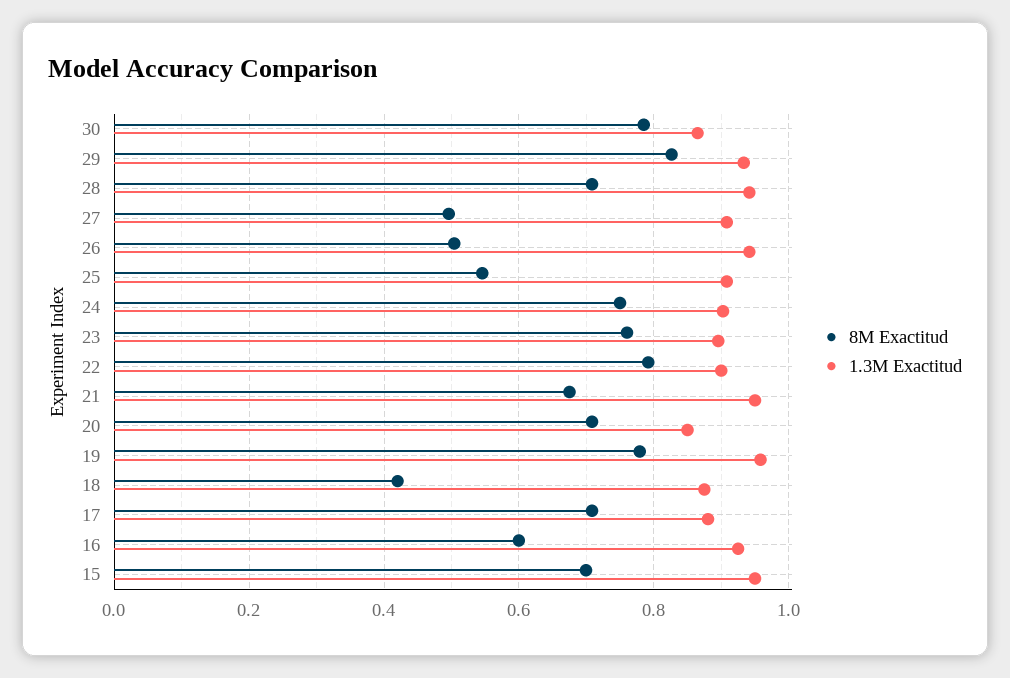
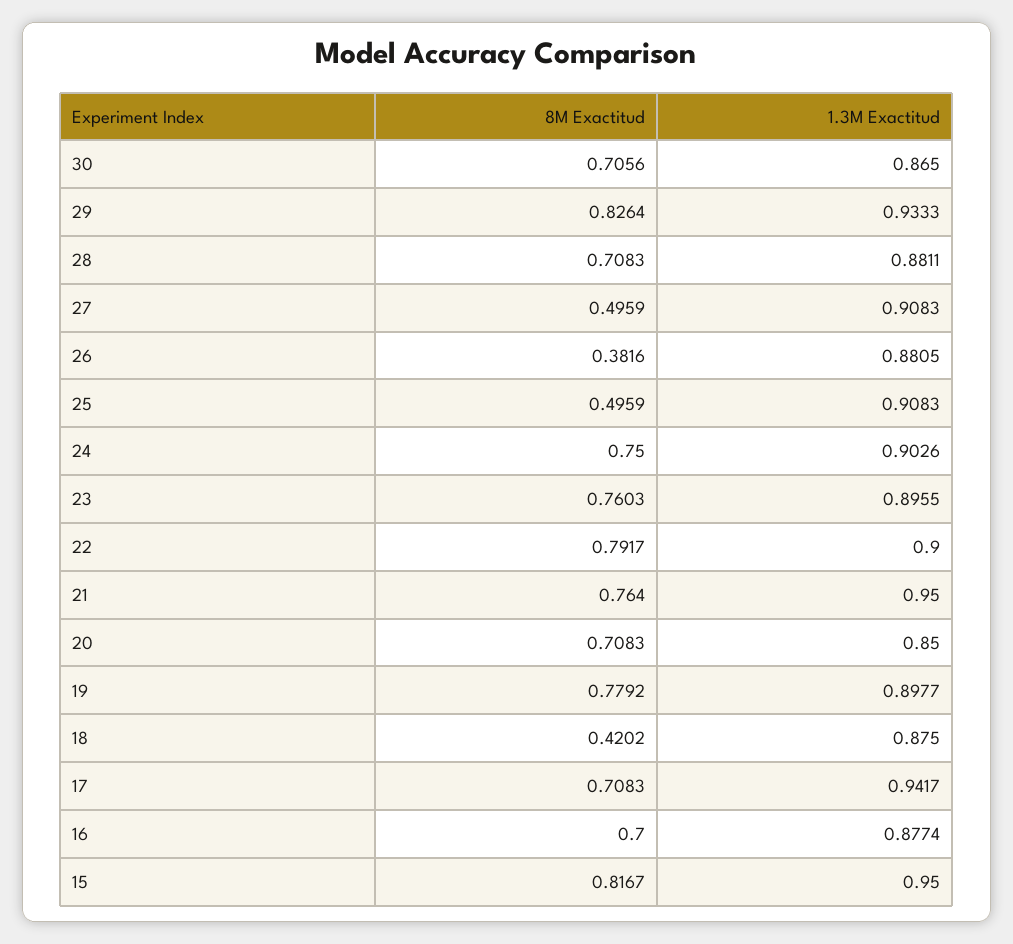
  {
    "8M Exactitud": {
-     "30": 0.78,
+     "30": 0.7056,
      "29": 0.8264,
      "28": 0.7083,
      "27": 0.4959,
-     "26": 0.5,
+     "26": 0.3816,
-     "25": 0.54,
+     "25": 0.4959,
      "24": 0.75,
      "23": 0.7603,
      "22": 0.7917,
-     "21": 0.68,
+     "21": 0.764,
      "20": 0.7083,
      "19": 0.7792,
      "18": 0.4202,
      "17": 0.7083,
-     "16": 0.6,
+     "16": 0.7,
-     "15": 0.7
+     "15": 0.8167
    },
    "1.3M Exactitud": {
      "30": 0.865,
      "29": 0.9333,
-     "28": 0.94,
+     "28": 0.8811,
      "27": 0.9083,
-     "26": 0.94,
+     "26": 0.8805,
      "25": 0.9083,
      "24": 0.9026,
      "23": 0.8955,
      "22": 0.9,
      "21": 0.95,
      "20": 0.85,
-     "19": 0.96,
+     "19": 0.8977,
      "18": 0.875,
-     "17": 0.88,
+     "17": 0.9417,
-     "16": 0.92,
+     "16": 0.8774,
      "15": 0.95
    }
  }

